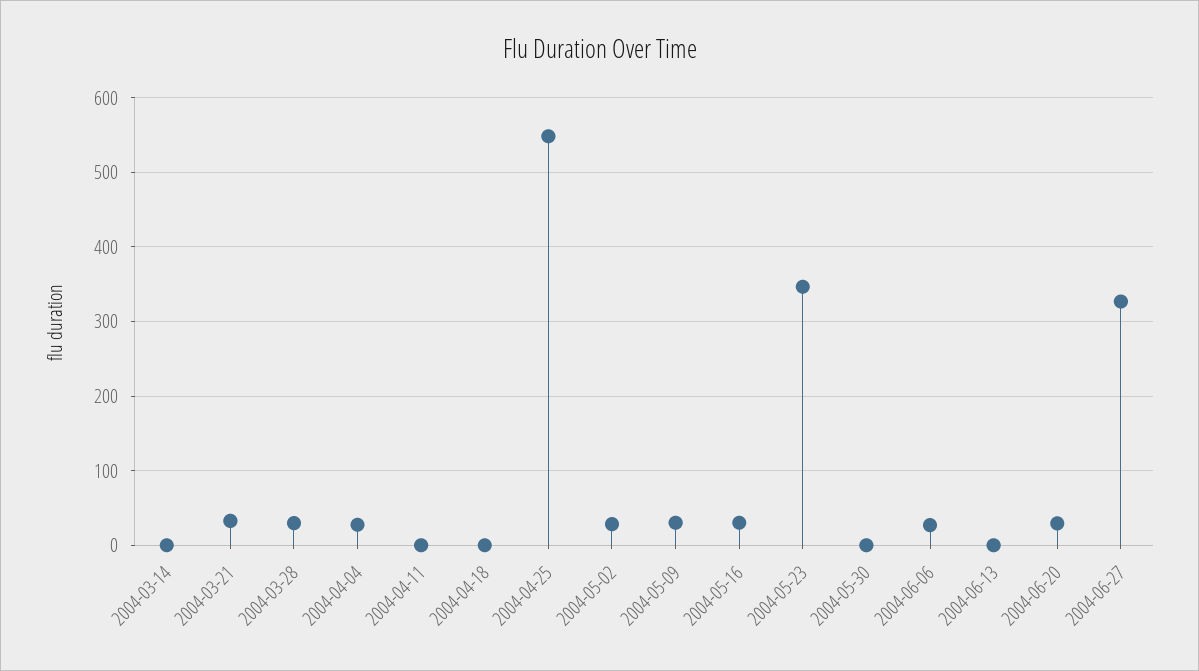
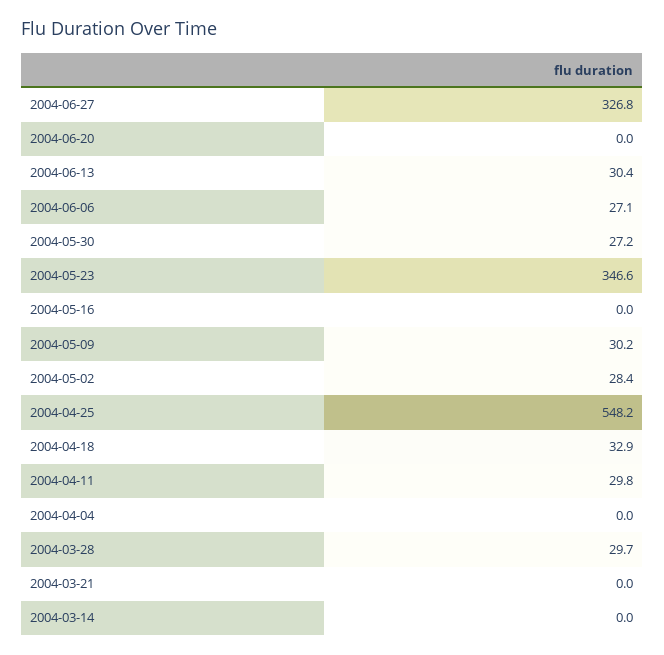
  {
    "2004-03-14": 0,
-   "2004-03-21": 30,
+   "2004-03-21": 0,
    "2004-03-28": 29.7,
-   "2004-04-04": 30,
+   "2004-04-04": 0,
-   "2004-04-11": 0,
+   "2004-04-11": 29.8,
-   "2004-04-18": 0,
+   "2004-04-18": 32.9,
    "2004-04-25": 548.2,
    "2004-05-02": 28.4,
    "2004-05-09": 30.2,
-   "2004-05-16": 30,
+   "2004-05-16": 0,
    "2004-05-23": 346.6,
-   "2004-05-30": 0,
+   "2004-05-30": 27.2,
    "2004-06-06": 27.1,
-   "2004-06-13": 0,
+   "2004-06-13": 30.4,
-   "2004-06-20": 30,
+   "2004-06-20": 0,
    "2004-06-27": 326.8
  }

